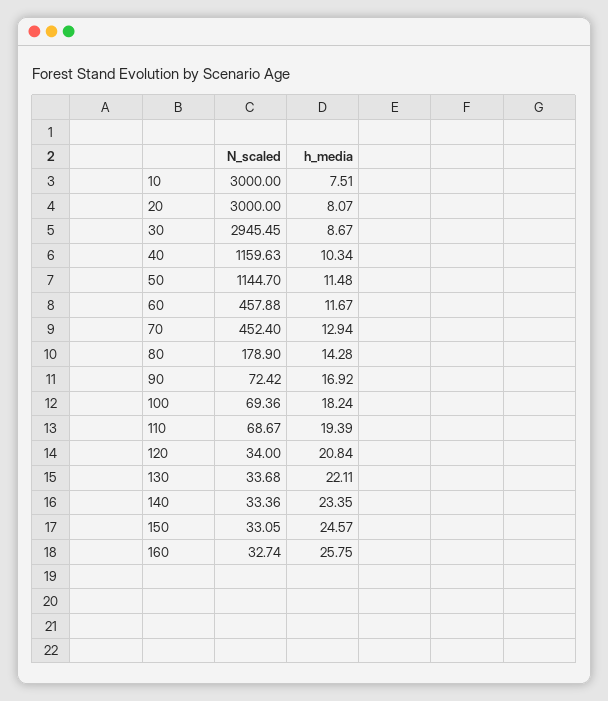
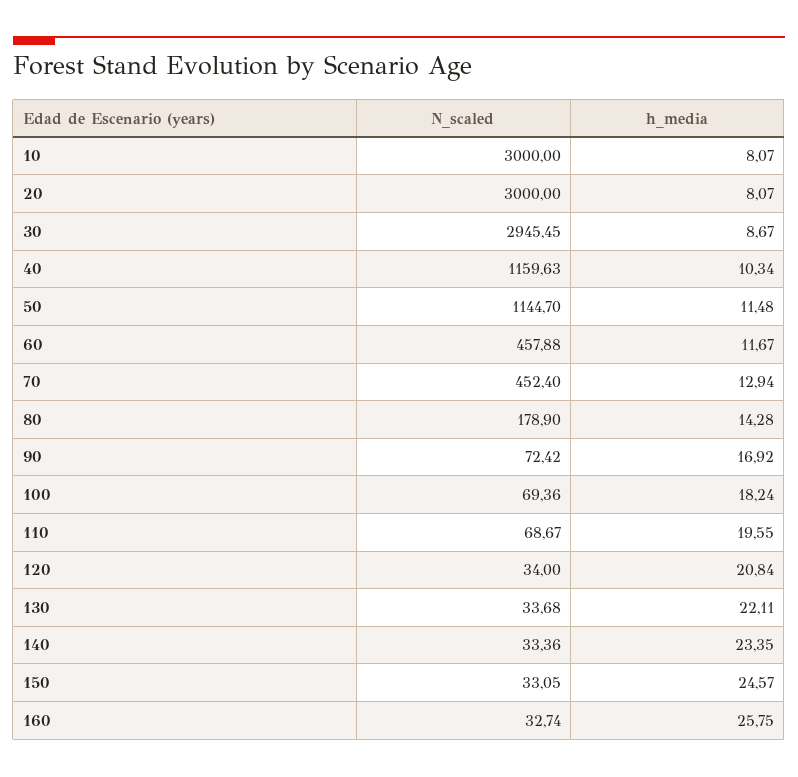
  {
    "N_scaled": {
      "10": 3000,
      "20": 3000,
      "30": 2945.45,
      "40": 1159.63,
      "50": 1144.7,
      "60": 457.88,
      "70": 452.4,
      "80": 178.9,
      "90": 72.42,
      "100": 69.36,
      "110": 68.67,
      "120": 34,
      "130": 33.68,
      "140": 33.36,
      "150": 33.05,
      "160": 32.74
    },
    "h_media": {
-     "10": 7.51,
+     "10": 8.07,
      "20": 8.07,
      "30": 8.67,
      "40": 10.34,
      "50": 11.48,
      "60": 11.67,
      "70": 12.94,
      "80": 14.28,
      "90": 16.92,
      "100": 18.24,
-     "110": 19.39,
+     "110": 19.55,
      "120": 20.84,
      "130": 22.11,
      "140": 23.35,
      "150": 24.57,
      "160": 25.75
    }
  }

